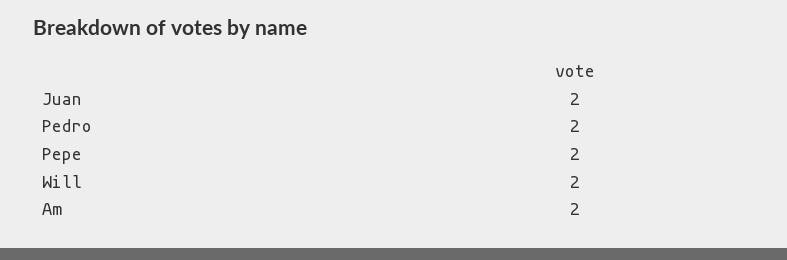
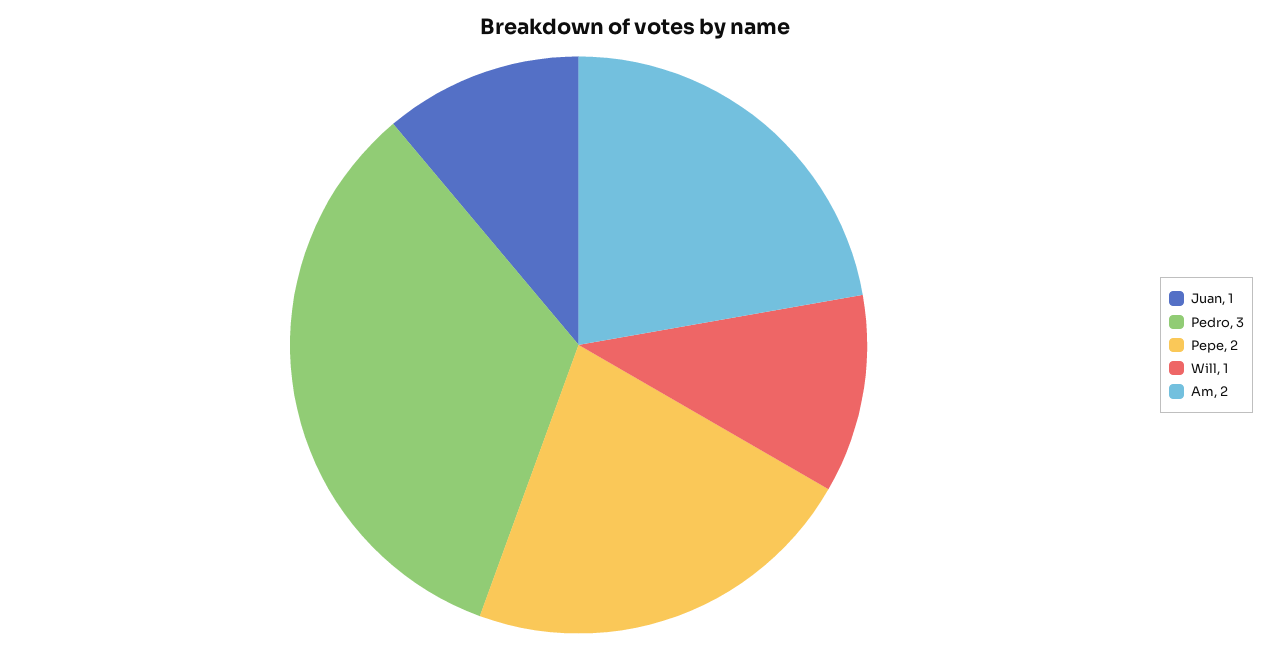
  {
-   "Juan": 2,
+   "Juan": 1,
-   "Pedro": 2,
+   "Pedro": 3,
    "Pepe": 2,
-   "Will": 2,
+   "Will": 1,
    "Am": 2
  }

